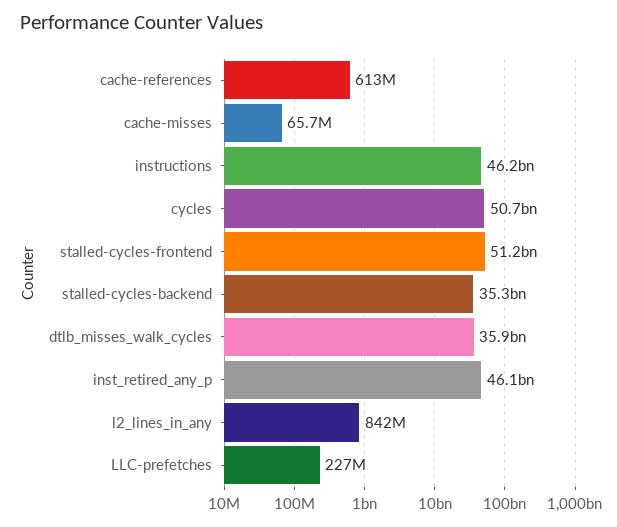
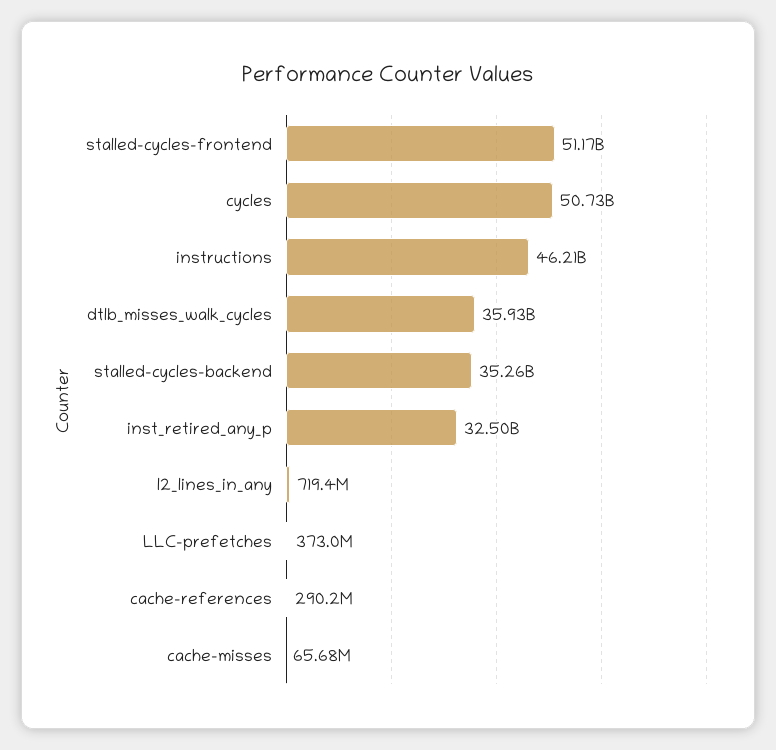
  {
-   "cache-references": 613000000,
+   "cache-references": 290200000,
    "cache-misses": 65680000,
    "instructions": 46210000000,
    "cycles": 50730000000,
    "stalled-cycles-frontend": 51170000000,
    "stalled-cycles-backend": 35260000000,
    "dtlb_misses_walk_cycles": 35930000000,
-   "inst_retired_any_p": 46100000000,
+   "inst_retired_any_p": 32500000000,
-   "l2_lines_in_any": 842000000,
+   "l2_lines_in_any": 719400000,
-   "LLC-prefetches": 227000000
+   "LLC-prefetches": 373000000
  }

